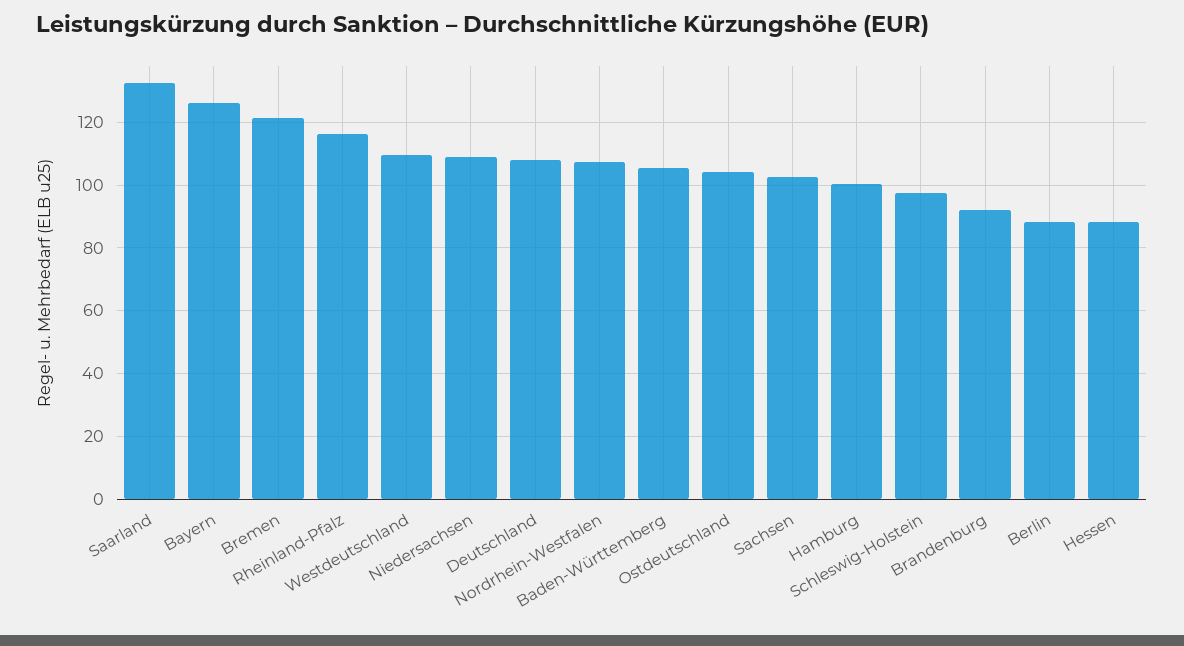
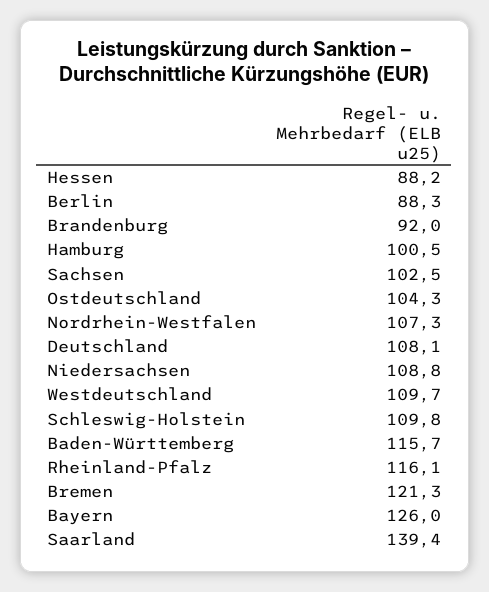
  {
-   "Saarland": 132,
+   "Saarland": 139.4,
    "Bayern": 126,
    "Bremen": 121.3,
    "Rheinland-Pfalz": 116.1,
    "Westdeutschland": 109.7,
    "Niedersachsen": 108.8,
    "Deutschland": 108.1,
    "Nordrhein-Westfalen": 107.3,
-   "Baden-Württemberg": 106,
+   "Baden-Württemberg": 115.7,
    "Ostdeutschland": 104.3,
    "Sachsen": 102.5,
    "Hamburg": 100.5,
-   "Schleswig-Holstein": 98,
+   "Schleswig-Holstein": 109.8,
    "Brandenburg": 92,
    "Berlin": 88.3,
    "Hessen": 88.2
  }

